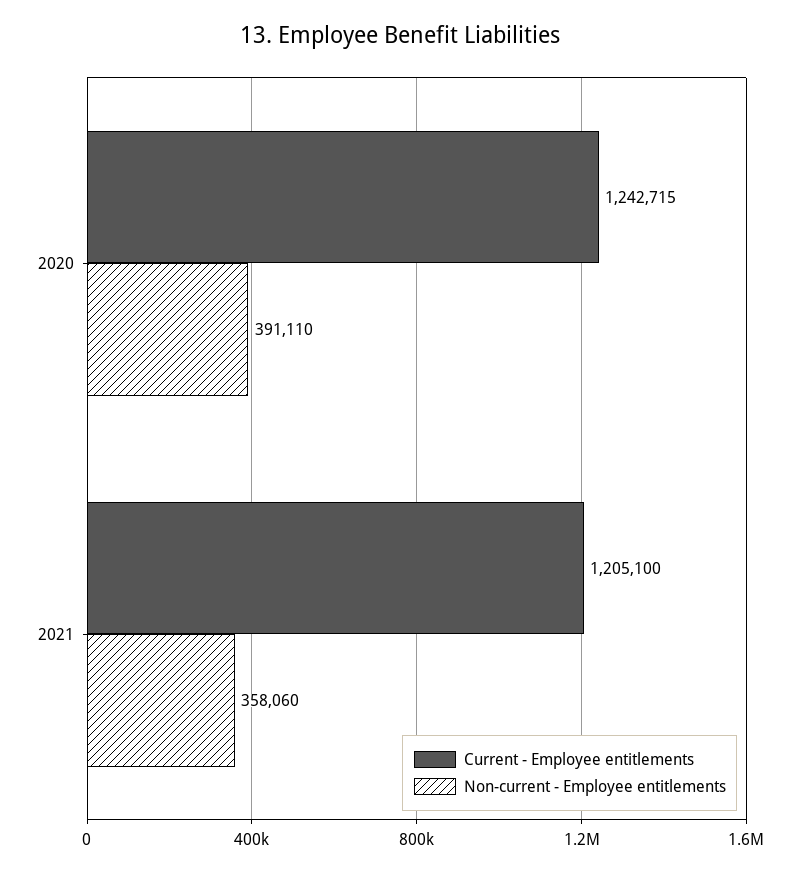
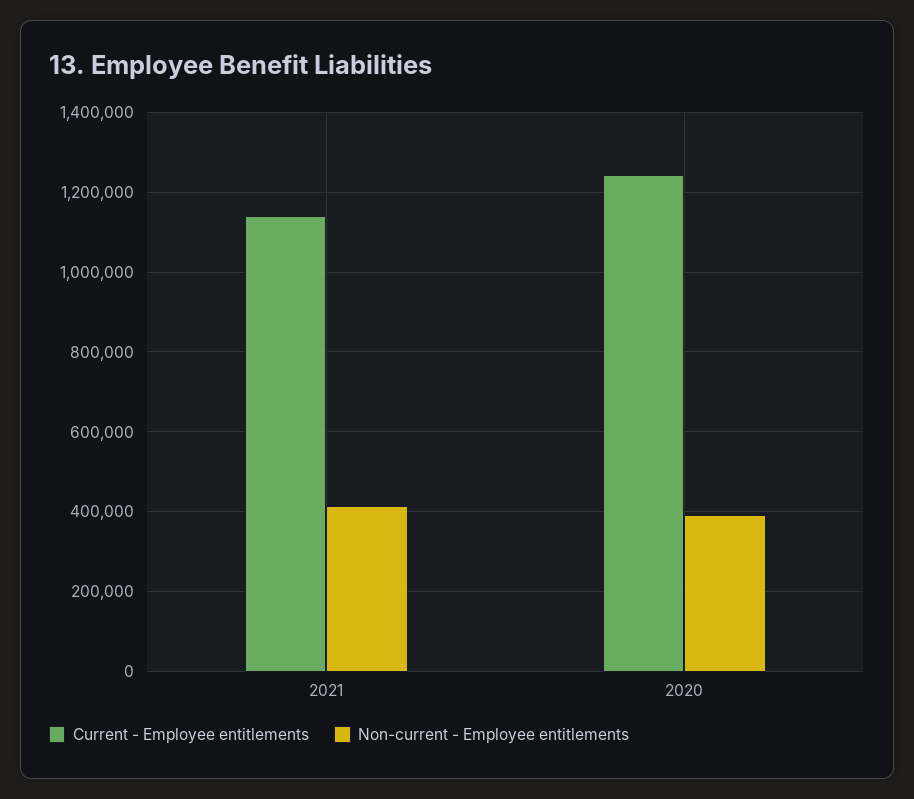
  {
    "Current - Employee entitlements": {
      "2020": 1242715,
-     "2021": 1205100
+     "2021": 1140000
    },
    "Non-current - Employee entitlements": {
      "2020": 391110,
-     "2021": 358060
+     "2021": 420000
    }
  }

